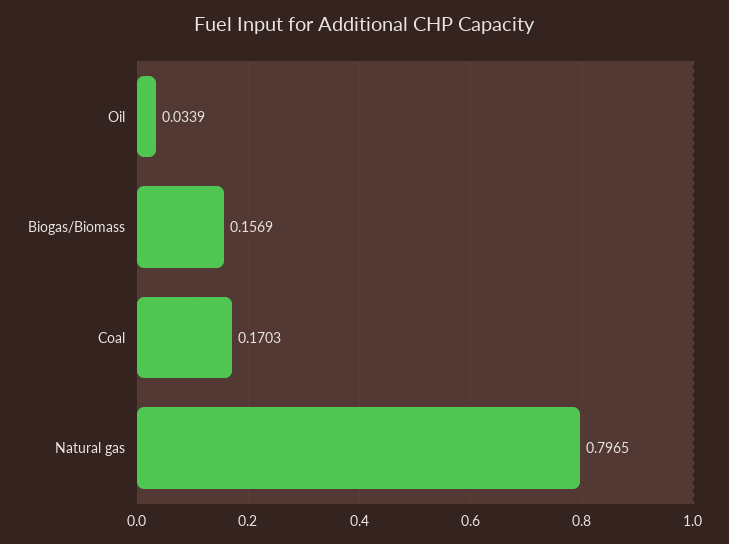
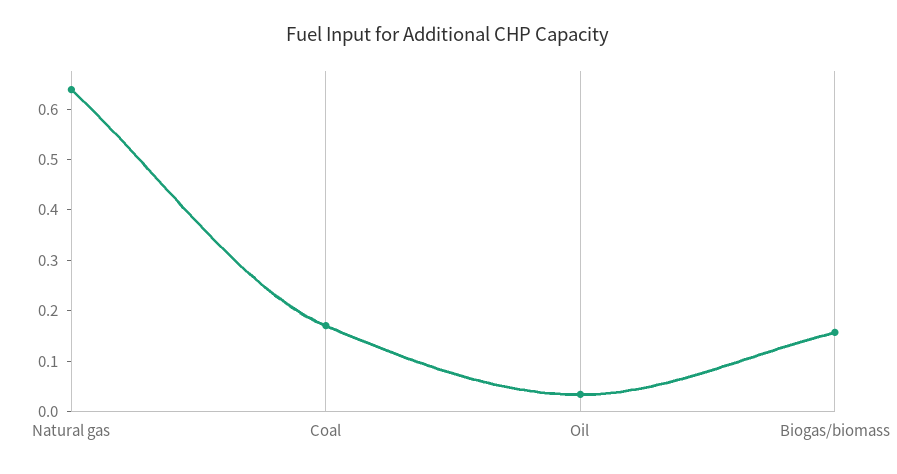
  {
    "Oil": 0.0339,
    "Biogas/Biomass": 0.1569,
    "Coal": 0.1703,
-   "Natural gas": 0.7965
+   "Natural gas": 0.64
  }

